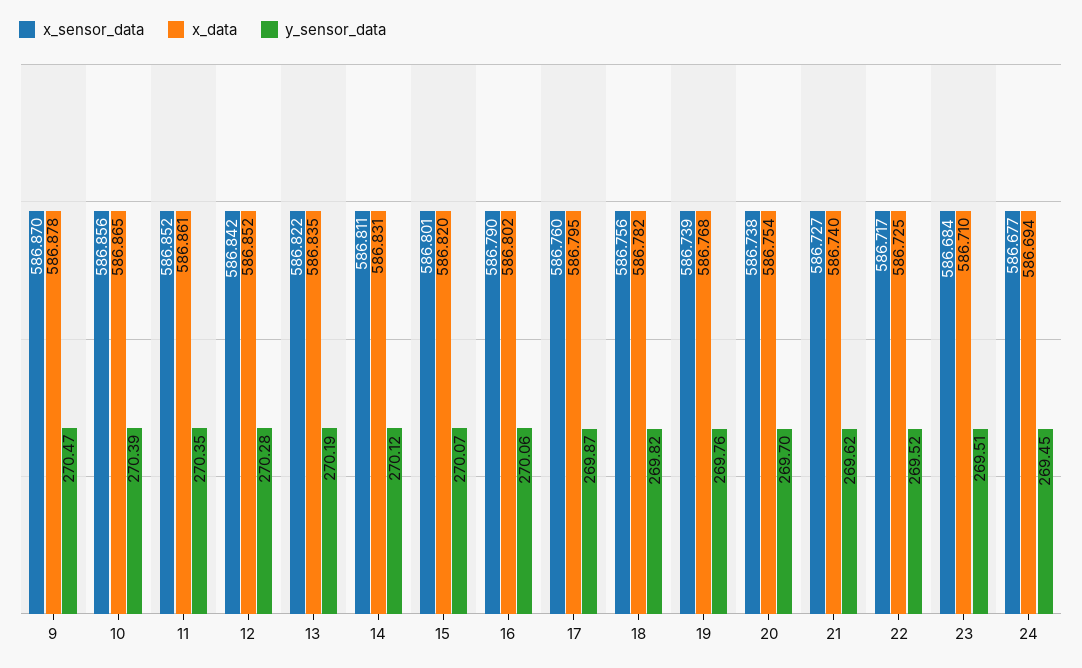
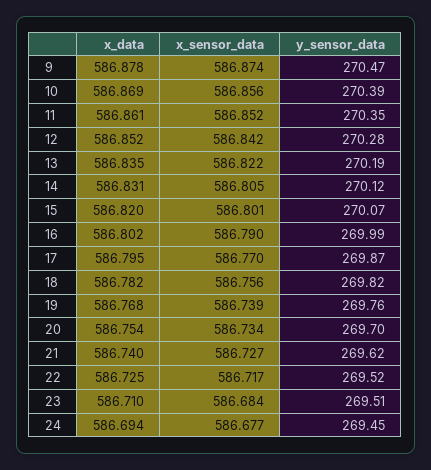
  {
    "x_sensor_data": {
-     "9": 586.87,
+     "9": 586.874,
      "10": 586.856,
      "11": 586.852,
      "12": 586.842,
      "13": 586.822,
-     "14": 586.811,
+     "14": 586.805,
      "15": 586.801,
      "16": 586.79,
-     "17": 586.76,
+     "17": 586.77,
      "18": 586.756,
      "19": 586.739,
-     "20": 586.738,
+     "20": 586.734,
      "21": 586.727,
      "22": 586.717,
      "23": 586.684,
      "24": 586.677
    },
    "x_data": {
      "9": 586.878,
-     "10": 586.865,
+     "10": 586.869,
      "11": 586.861,
      "12": 586.852,
      "13": 586.835,
      "14": 586.831,
      "15": 586.82,
      "16": 586.802,
      "17": 586.795,
      "18": 586.782,
      "19": 586.768,
      "20": 586.754,
      "21": 586.74,
      "22": 586.725,
      "23": 586.71,
      "24": 586.694
    },
    "y_sensor_data": {
      "9": 270.47,
      "10": 270.39,
      "11": 270.35,
      "12": 270.28,
      "13": 270.19,
      "14": 270.12,
      "15": 270.07,
-     "16": 270.06,
+     "16": 269.99,
      "17": 269.87,
      "18": 269.82,
      "19": 269.76,
      "20": 269.7,
      "21": 269.62,
      "22": 269.52,
      "23": 269.51,
      "24": 269.45
    }
  }

